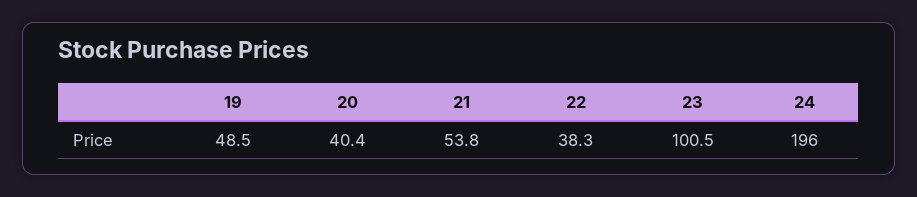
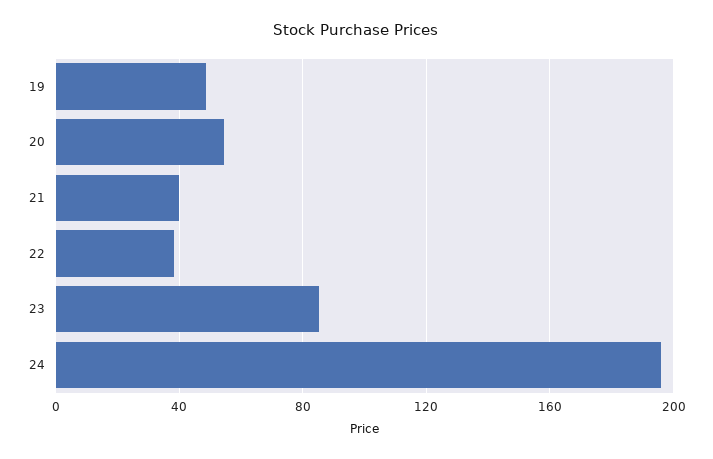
  {
    "19": 48.5,
-   "20": 40.4,
+   "20": 55,
-   "21": 53.8,
+   "21": 40,
    "22": 38.3,
-   "23": 100.5,
+   "23": 85,
    "24": 196
  }

